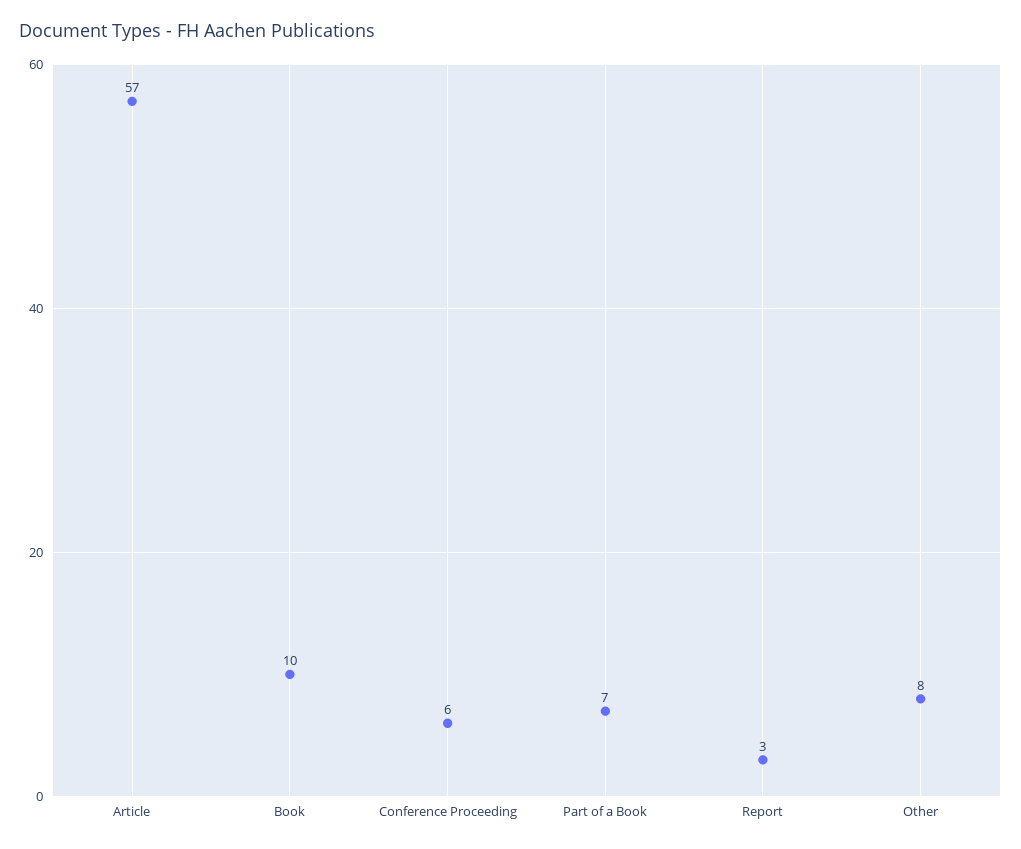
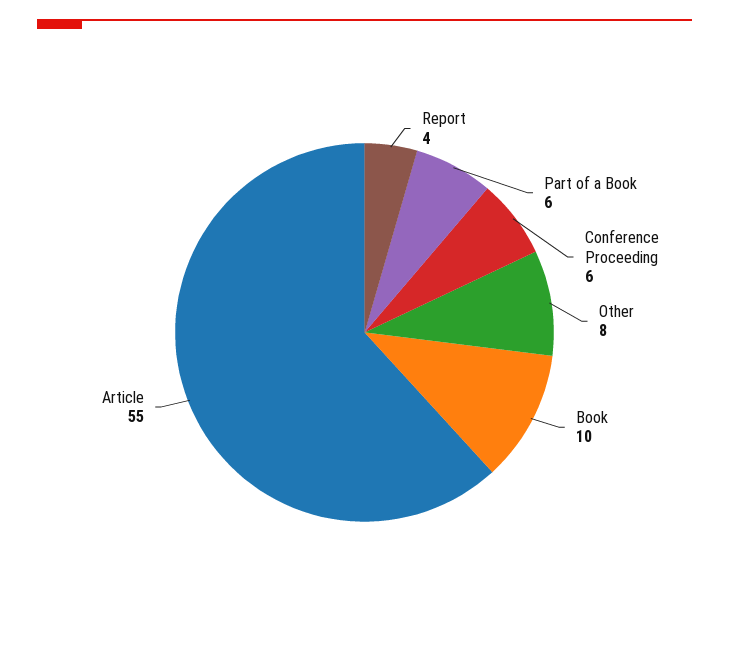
  {
-   "Article": 57,
+   "Article": 55,
    "Book": 10,
    "Conference Proceeding": 6,
-   "Part of a Book": 7,
+   "Part of a Book": 6,
-   "Report": 3,
+   "Report": 4,
    "Other": 8
  }

